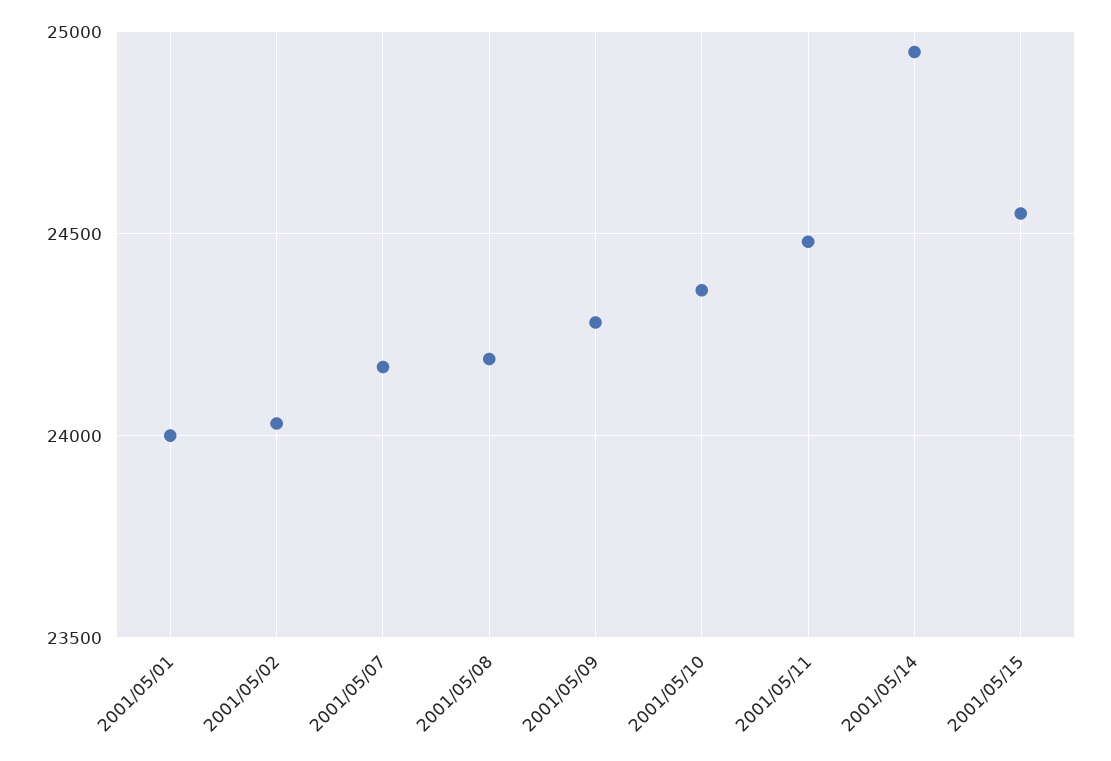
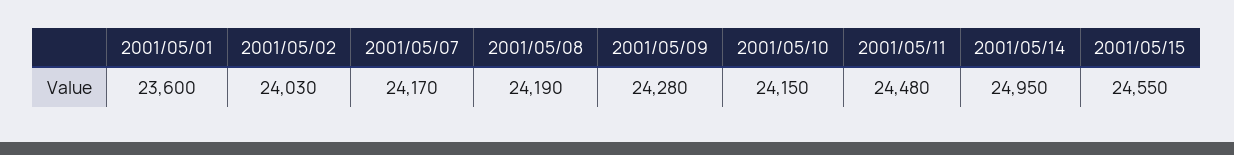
  {
-   "2001/05/01": 24000,
+   "2001/05/01": 23600,
    "2001/05/02": 24030,
    "2001/05/07": 24170,
    "2001/05/08": 24190,
    "2001/05/09": 24280,
-   "2001/05/10": 24350,
+   "2001/05/10": 24150,
    "2001/05/11": 24480,
    "2001/05/14": 24950,
    "2001/05/15": 24550
  }

